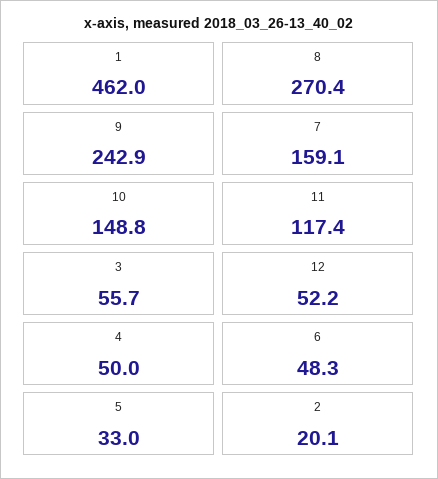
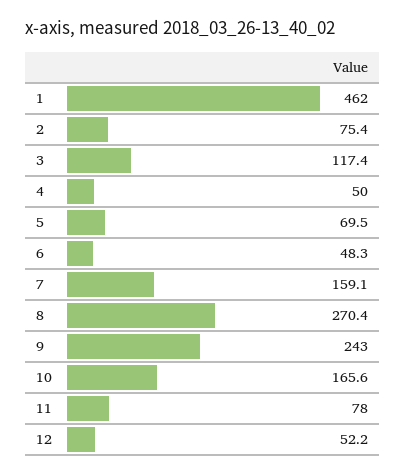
  {
    "1": 462,
    "8": 270.4,
-   "9": 242.9,
+   "9": 243,
    "7": 159.1,
-   "10": 148.8,
+   "10": 165.6,
-   "11": 117.4,
+   "11": 78,
-   "3": 55.7,
+   "3": 117.4,
    "12": 52.2,
    "4": 50,
    "6": 48.3,
-   "5": 33,
+   "5": 69.5,
-   "2": 20.1
+   "2": 75.4
  }

